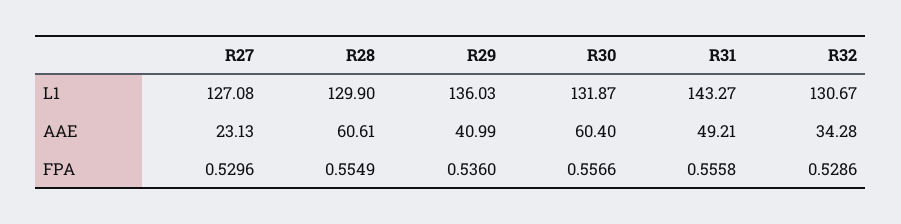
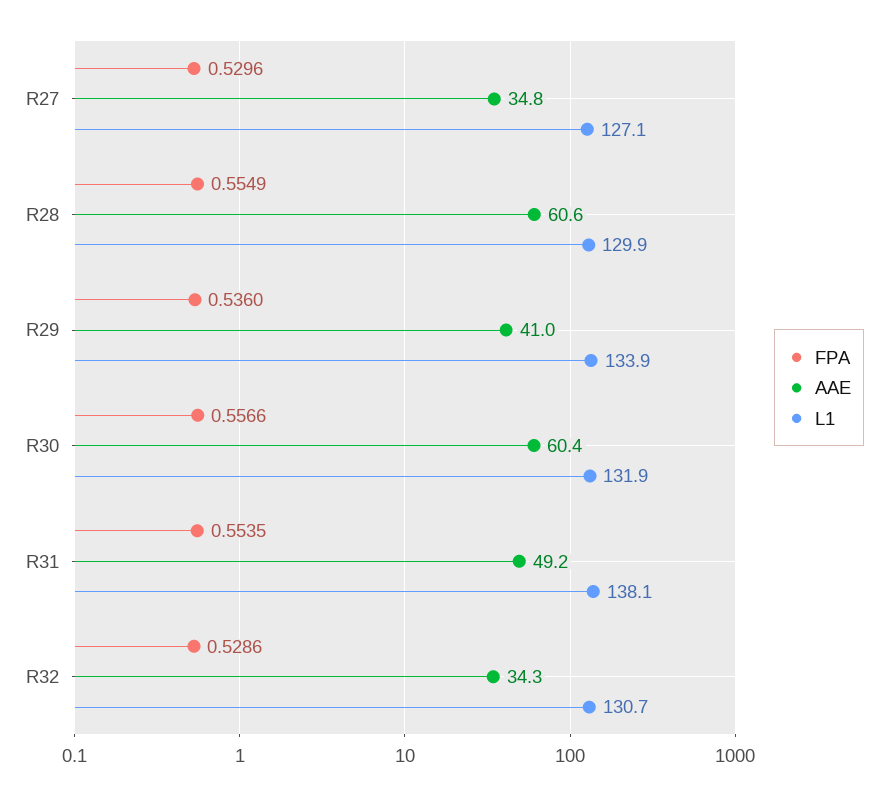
  {
    "L1": {
      "R27": 127.08,
      "R28": 129.9,
-     "R29": 136.03,
+     "R29": 133.9,
      "R30": 131.87,
-     "R31": 143.27,
+     "R31": 138.1,
      "R32": 130.67
    },
    "AAE": {
-     "R27": 23.13,
+     "R27": 34.8,
      "R28": 60.61,
      "R29": 40.99,
      "R30": 60.4,
      "R31": 49.21,
      "R32": 34.28
    },
    "FPA": {
      "R27": 0.5296,
      "R28": 0.5549,
      "R29": 0.536,
      "R30": 0.5566,
-     "R31": 0.5558,
+     "R31": 0.5535,
      "R32": 0.5286
    }
  }

